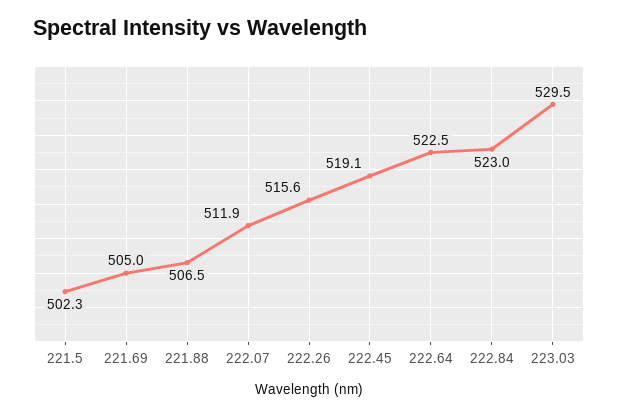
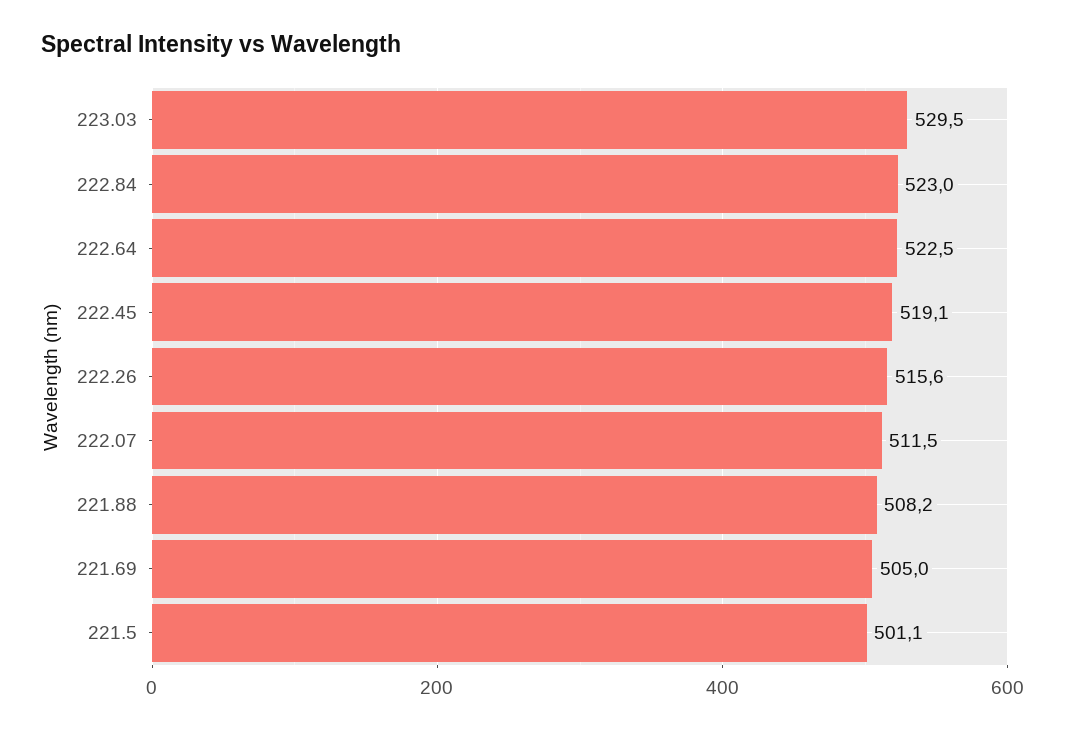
  {
-   "221.5": 502.3,
+   "221.5": 501.1,
    "221.69": 505,
-   "221.88": 506.5,
+   "221.88": 508.2,
-   "222.07": 511.9,
+   "222.07": 511.5,
    "222.26": 515.6,
    "222.45": 519.1,
    "222.64": 522.5,
    "222.84": 523,
    "223.03": 529.5
  }

